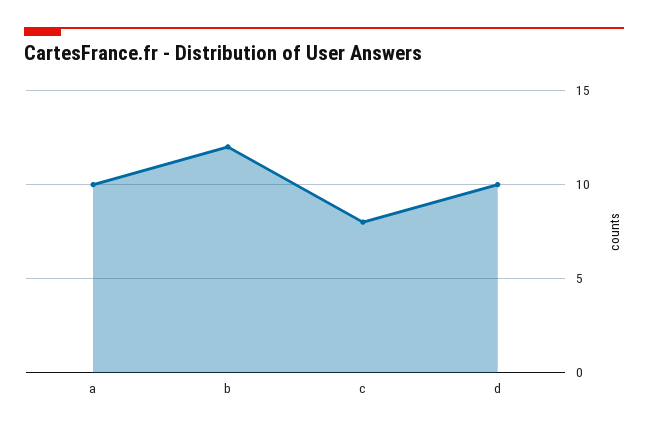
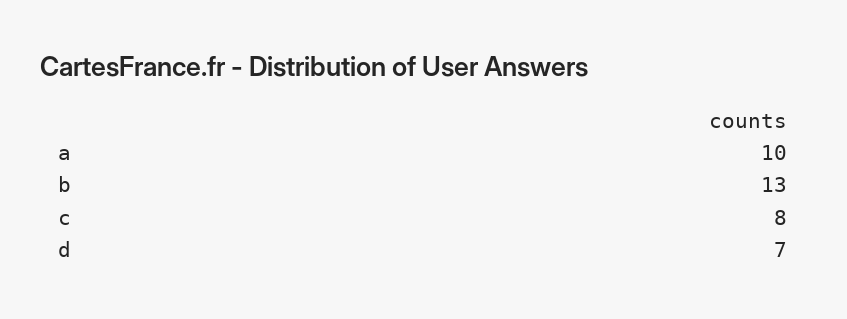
  {
    "a": 10,
-   "b": 12,
+   "b": 13,
    "c": 8,
-   "d": 10
+   "d": 7
  }

